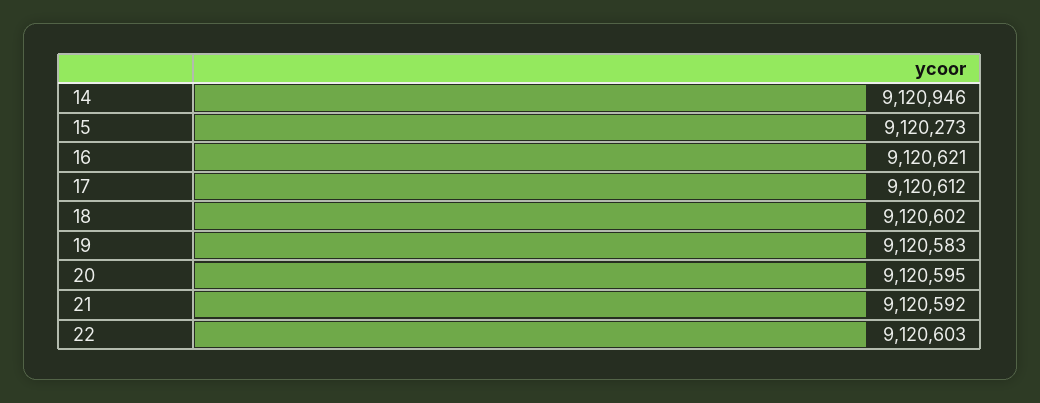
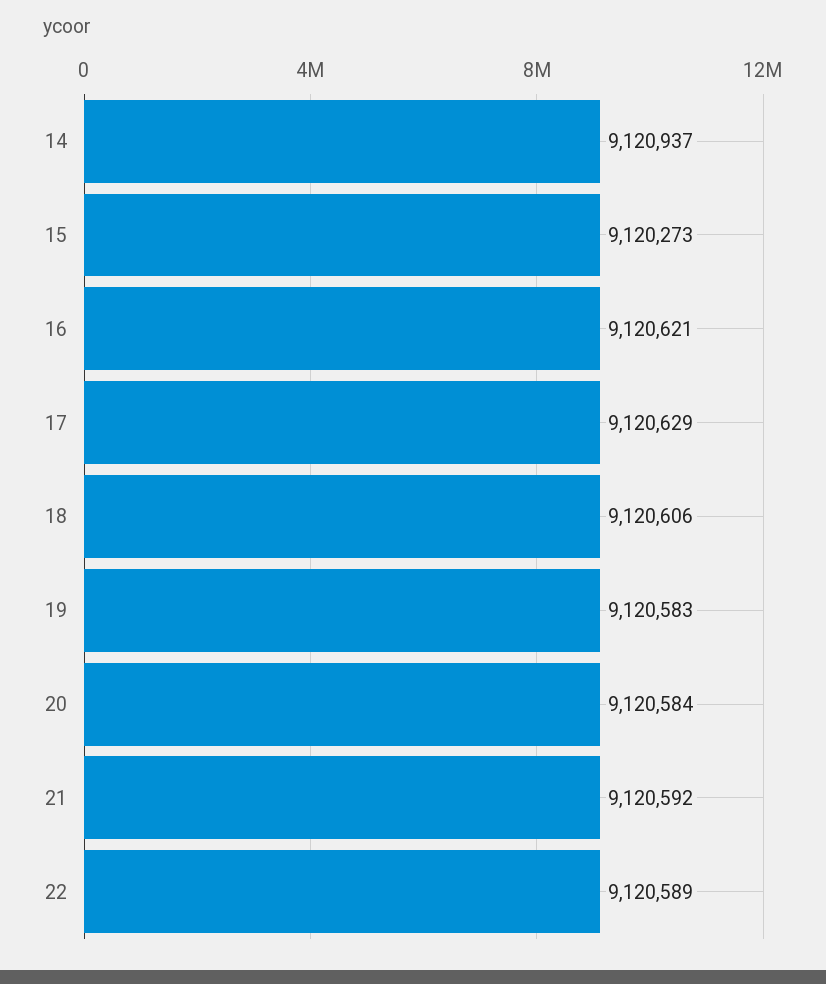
  {
-   "14": 9120946,
+   "14": 9120937,
    "15": 9120273,
    "16": 9120621,
-   "17": 9120612,
+   "17": 9120629,
-   "18": 9120602,
+   "18": 9120606,
    "19": 9120583,
-   "20": 9120595,
+   "20": 9120584,
    "21": 9120592,
-   "22": 9120603
+   "22": 9120589
  }

